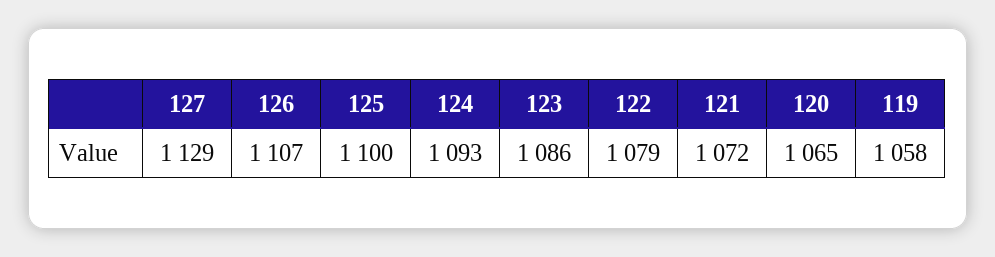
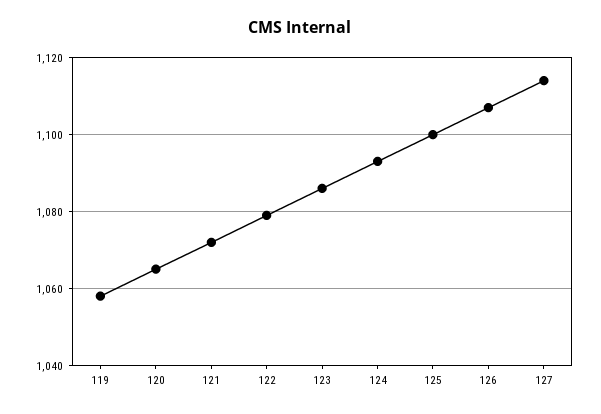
  {
-   "127": 1129,
+   "127": 1115,
    "126": 1107,
    "125": 1100,
    "124": 1093,
    "123": 1086,
    "122": 1079,
    "121": 1072,
    "120": 1065,
    "119": 1058
  }

